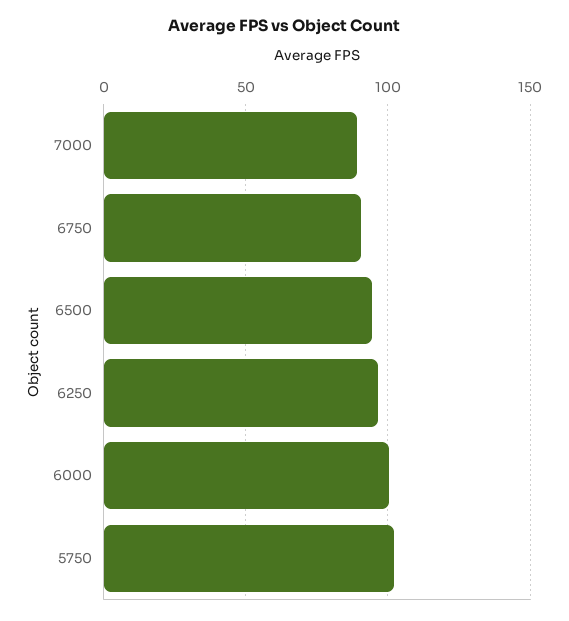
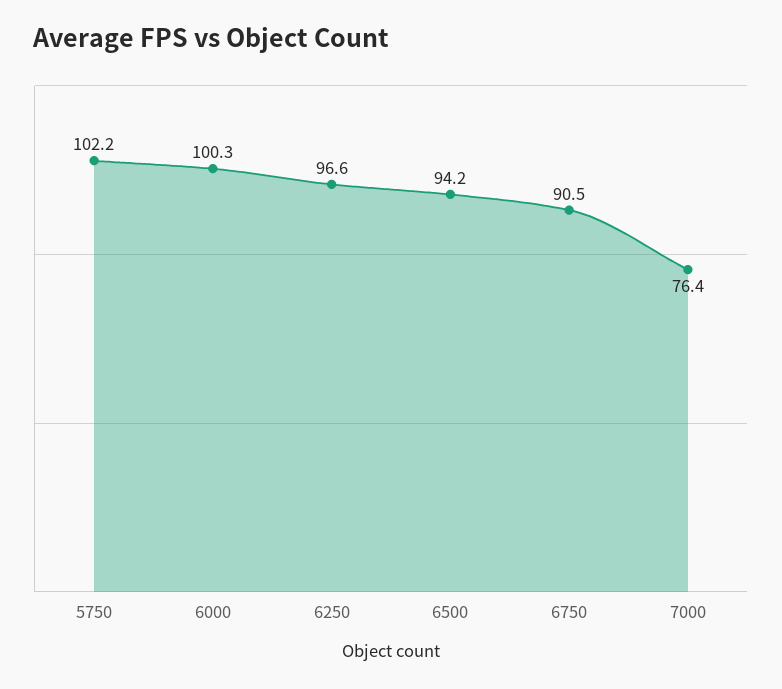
  {
-   "7000": 90,
+   "7000": 76.4,
    "6750": 90.5,
    "6500": 94.2,
    "6250": 96.6,
    "6000": 100.3,
    "5750": 102.2
  }

